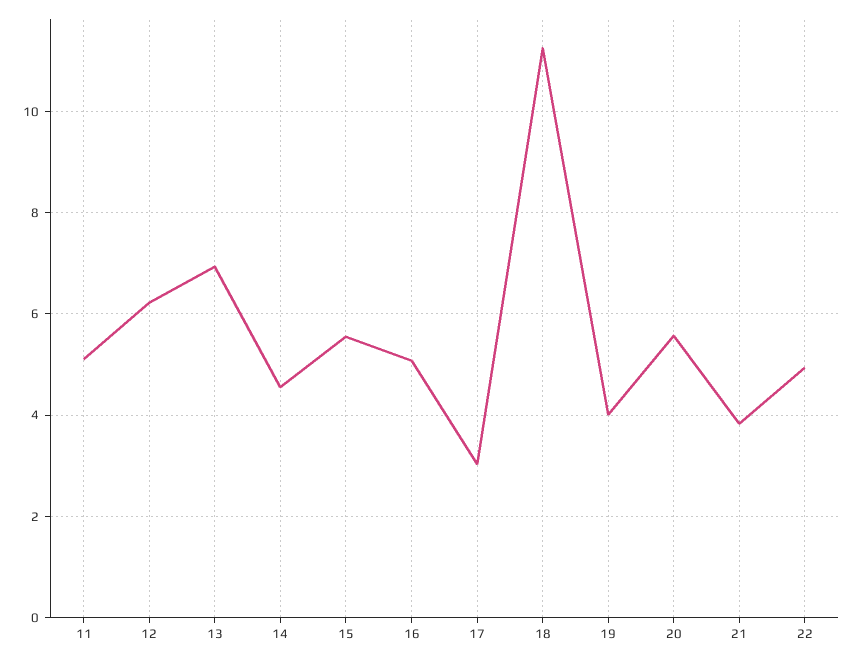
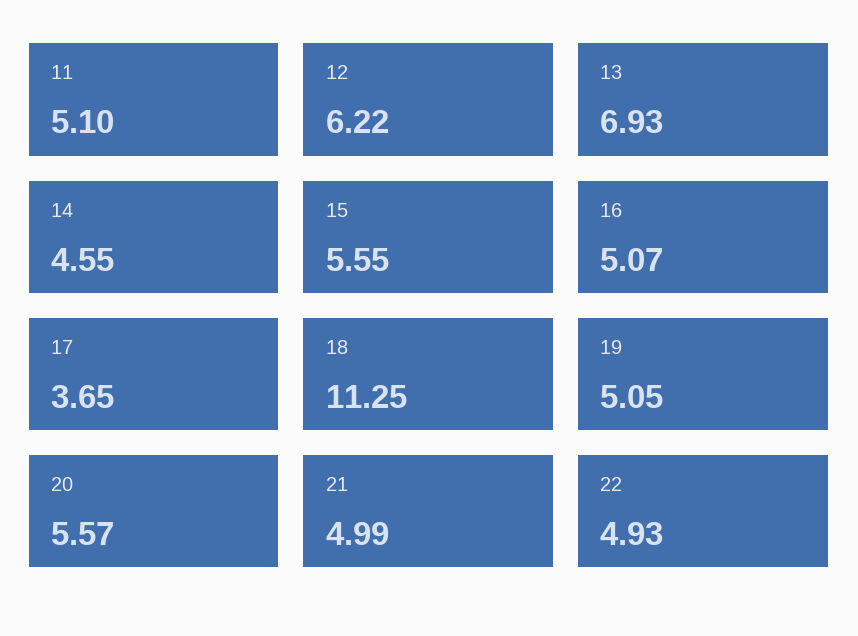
  {
    "11": 5.1,
    "12": 6.22,
    "13": 6.93,
    "14": 4.55,
    "15": 5.55,
    "16": 5.07,
-   "17": 3,
+   "17": 3.65,
    "18": 11.25,
-   "19": 4,
+   "19": 5.05,
    "20": 5.57,
-   "21": 3.8,
+   "21": 4.99,
    "22": 4.93
  }

